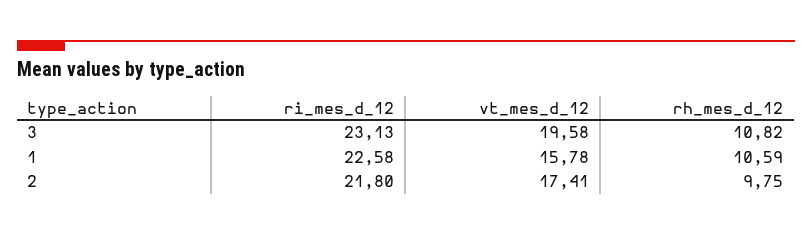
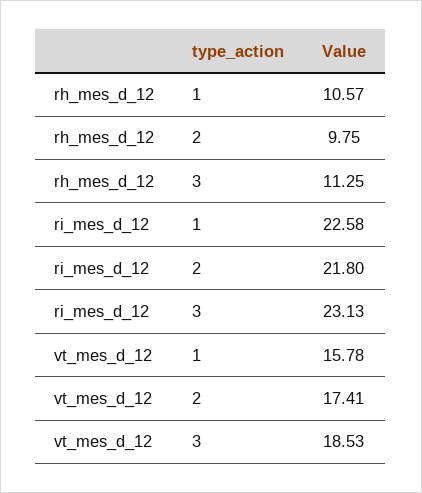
  {
    "ri_mes_d_12": {
      "3": 23.13,
      "1": 22.58,
      "2": 21.8
    },
    "vt_mes_d_12": {
-     "3": 19.58,
+     "3": 18.53,
      "1": 15.78,
      "2": 17.41
    },
    "rh_mes_d_12": {
-     "3": 10.82,
+     "3": 11.25,
-     "1": 10.59,
+     "1": 10.57,
      "2": 9.75
    }
  }

